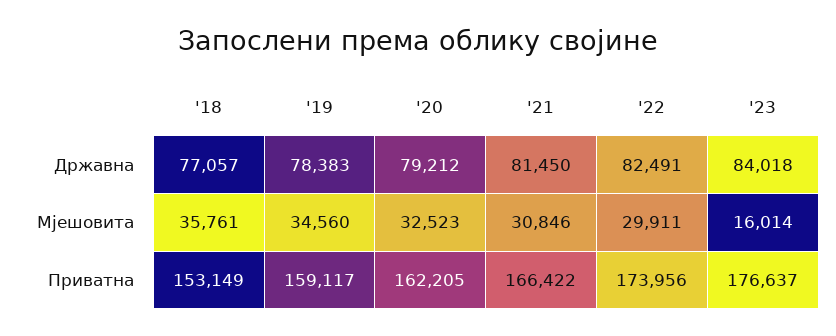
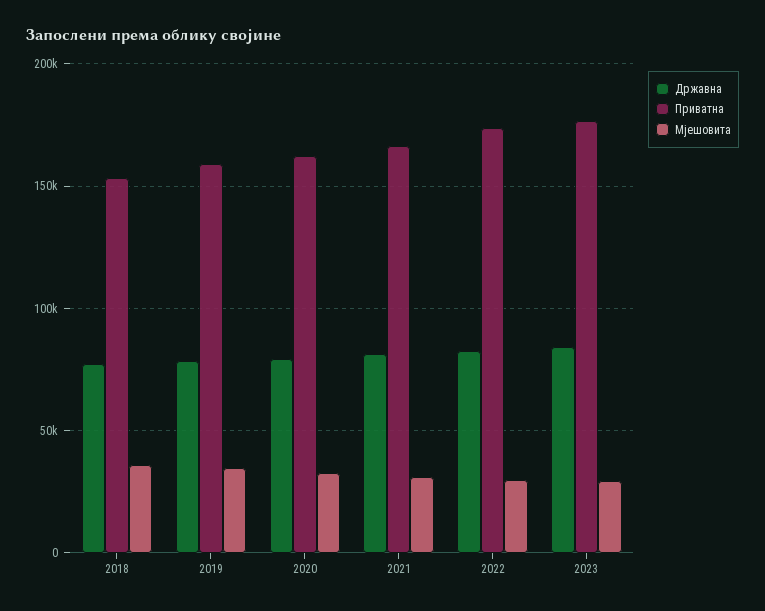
  {
    "Државна": {
      "'18": 77057,
      "'19": 78383,
      "'20": 79212,
      "'21": 81450,
      "'22": 82491,
      "'23": 84018
    },
    "Мјешовита": {
      "'18": 35761,
      "'19": 34560,
      "'20": 32523,
      "'21": 30846,
      "'22": 29911,
-     "'23": 16014
+     "'23": 30000
    },
    "Приватна": {
      "'18": 153149,
      "'19": 159117,
      "'20": 162205,
      "'21": 166422,
      "'22": 173956,
      "'23": 176637
    }
  }

